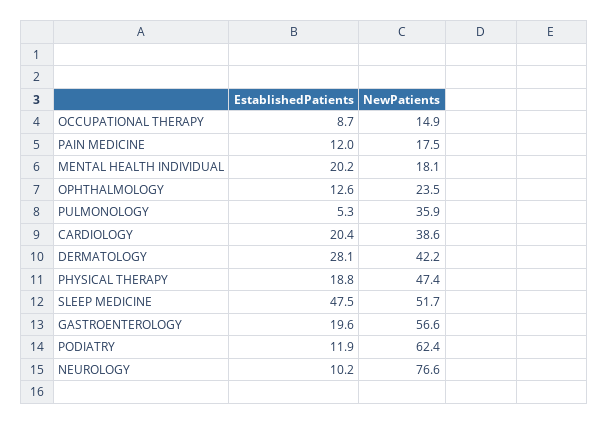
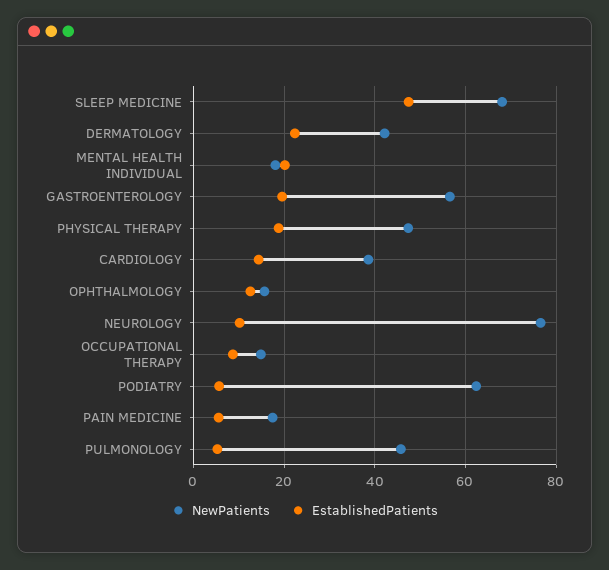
  {
    "EstablishedPatients": {
      "OCCUPATIONAL THERAPY": 8.7,
-     "PAIN MEDICINE": 12,
+     "PAIN MEDICINE": 6,
      "MENTAL HEALTH INDIVIDUAL": 20.2,
      "OPHTHALMOLOGY": 12.6,
      "PULMONOLOGY": 5.3,
-     "CARDIOLOGY": 20.4,
+     "CARDIOLOGY": 14,
-     "DERMATOLOGY": 28.1,
+     "DERMATOLOGY": 22,
      "PHYSICAL THERAPY": 18.8,
      "SLEEP MEDICINE": 47.5,
      "GASTROENTEROLOGY": 19.6,
-     "PODIATRY": 11.9,
+     "PODIATRY": 6,
      "NEUROLOGY": 10.2
    },
    "NewPatients": {
      "OCCUPATIONAL THERAPY": 14.9,
      "PAIN MEDICINE": 17.5,
      "MENTAL HEALTH INDIVIDUAL": 18.1,
-     "OPHTHALMOLOGY": 23.5,
+     "OPHTHALMOLOGY": 16,
-     "PULMONOLOGY": 35.9,
+     "PULMONOLOGY": 46,
      "CARDIOLOGY": 38.6,
      "DERMATOLOGY": 42.2,
      "PHYSICAL THERAPY": 47.4,
-     "SLEEP MEDICINE": 51.7,
+     "SLEEP MEDICINE": 68,
      "GASTROENTEROLOGY": 56.6,
      "PODIATRY": 62.4,
      "NEUROLOGY": 76.6
    }
  }

